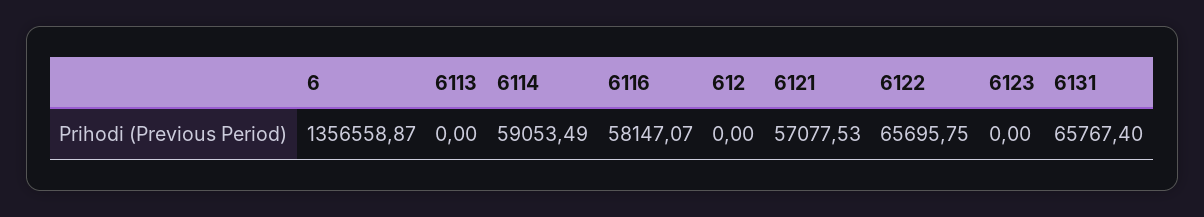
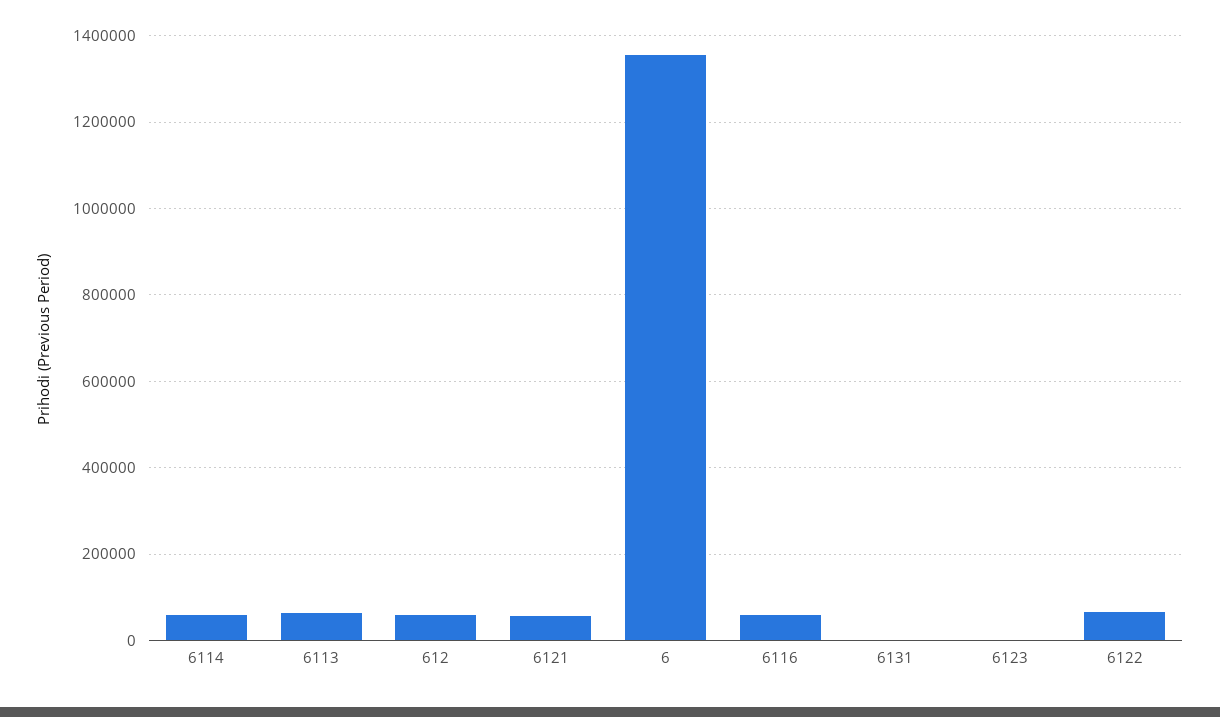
  {
    "6": 1356558.87,
-   "6113": 0,
+   "6113": 60000,
    "6114": 59053.49,
    "6116": 58147.07,
-   "612": 0,
+   "612": 60000,
    "6121": 57077.53,
    "6122": 65695.75,
    "6123": 0,
-   "6131": 65767.4
+   "6131": 0
  }

